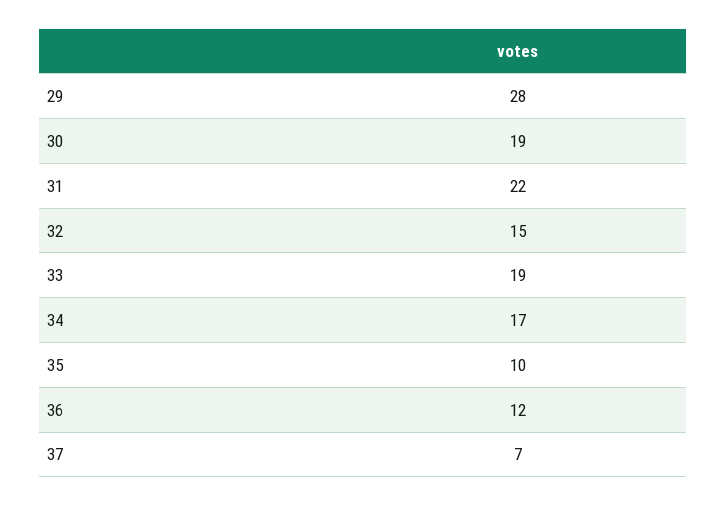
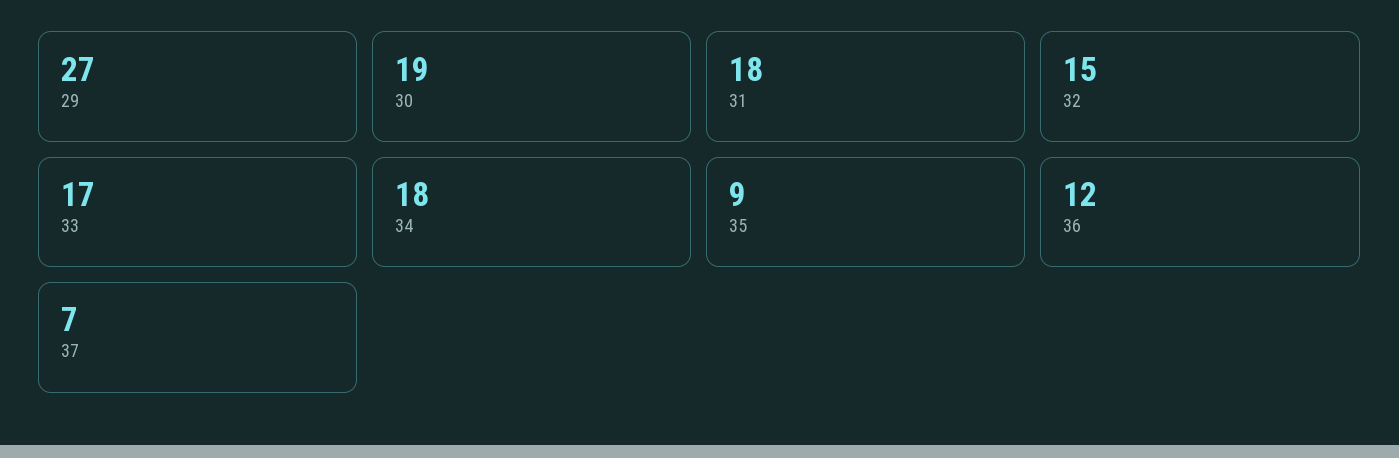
  {
-   "29": 28,
+   "29": 27,
    "30": 19,
-   "31": 22,
+   "31": 18,
    "32": 15,
-   "33": 19,
+   "33": 17,
-   "34": 17,
+   "34": 18,
-   "35": 10,
+   "35": 9,
    "36": 12,
    "37": 7
  }

